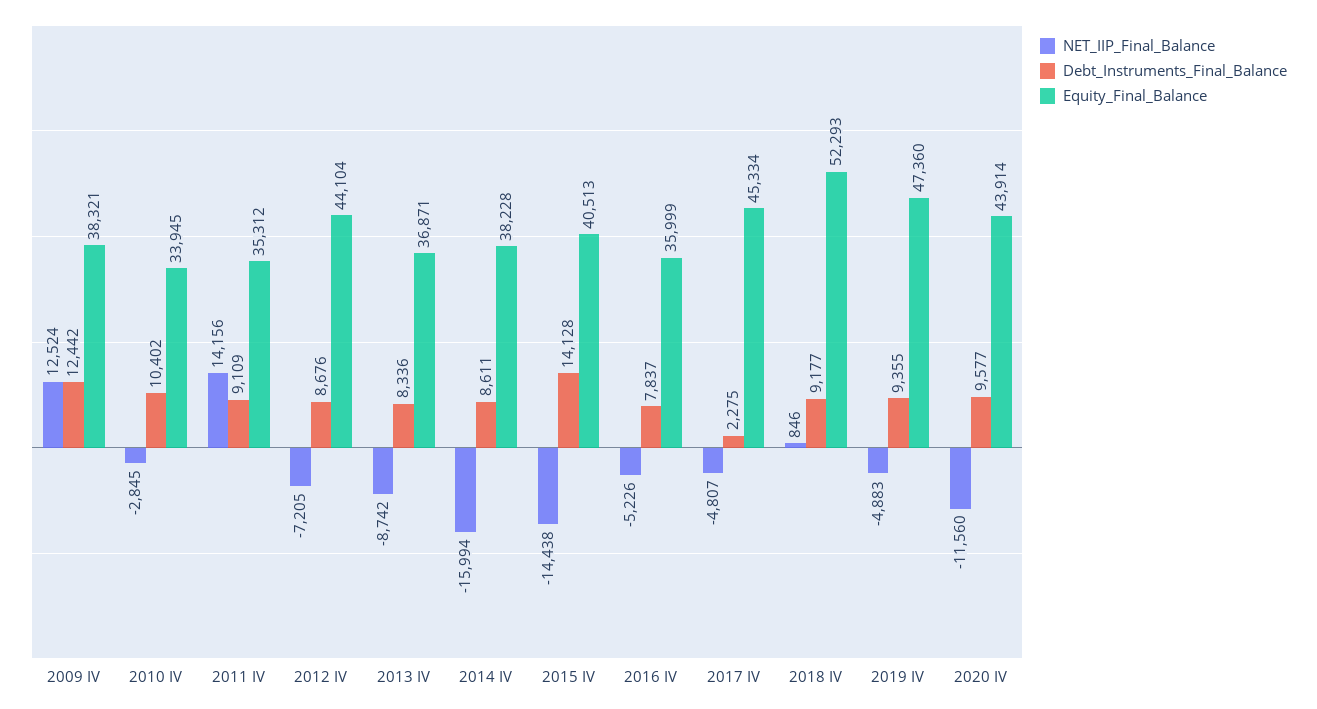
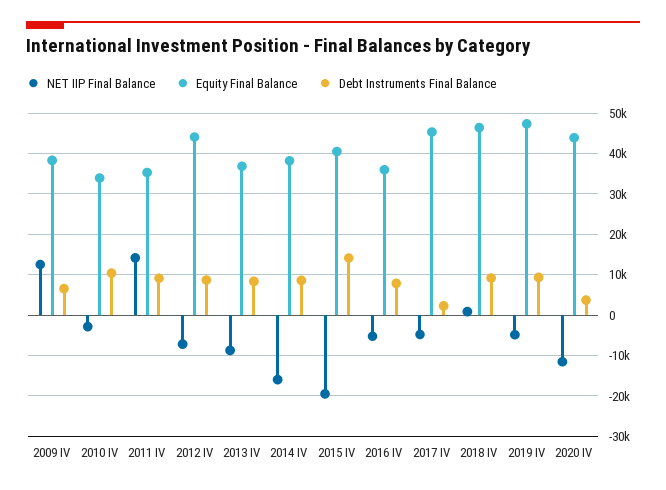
  {
    "NET_IIP_Final_Balance": {
      "2009 IV": 12524,
      "2010 IV": -2845,
      "2011 IV": 14156,
      "2012 IV": -7205,
      "2013 IV": -8742,
      "2014 IV": -15994,
-     "2015 IV": -14438,
+     "2015 IV": -20000,
      "2016 IV": -5226,
      "2017 IV": -4807,
      "2018 IV": 846,
      "2019 IV": -4883,
      "2020 IV": -11560
    },
    "Debt_Instruments_Final_Balance": {
-     "2009 IV": 12442,
+     "2009 IV": 6000,
      "2010 IV": 10402,
      "2011 IV": 9109,
      "2012 IV": 8676,
      "2013 IV": 8336,
      "2014 IV": 8611,
      "2015 IV": 14128,
      "2016 IV": 7837,
      "2017 IV": 2275,
      "2018 IV": 9177,
      "2019 IV": 9355,
-     "2020 IV": 9577
+     "2020 IV": 4000
    },
    "Equity_Final_Balance": {
      "2009 IV": 38321,
      "2010 IV": 33945,
      "2011 IV": 35312,
      "2012 IV": 44104,
      "2013 IV": 36871,
      "2014 IV": 38228,
      "2015 IV": 40513,
      "2016 IV": 35999,
      "2017 IV": 45334,
-     "2018 IV": 52293,
+     "2018 IV": 46000,
      "2019 IV": 47360,
      "2020 IV": 43914
    }
  }

